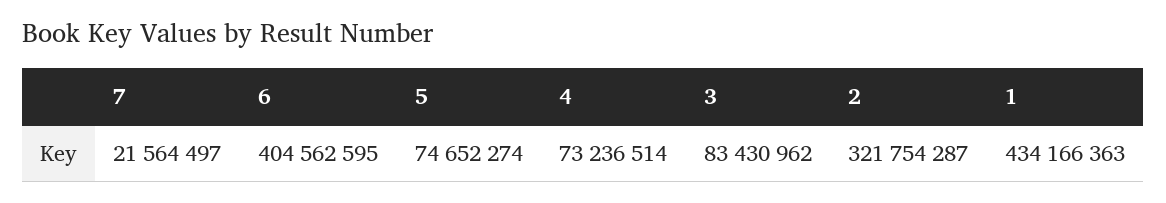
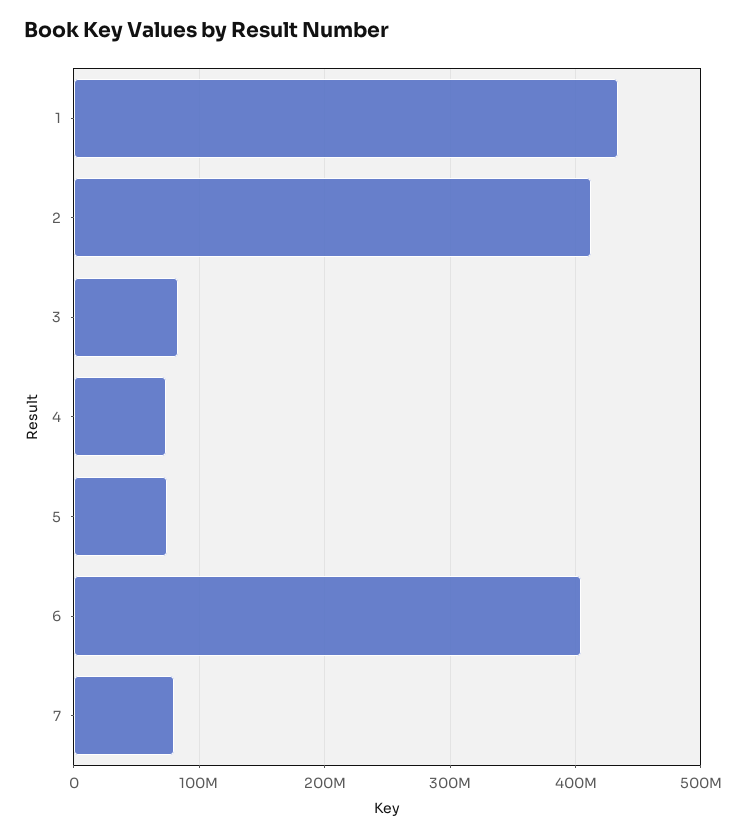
  {
-   "7": 21564497,
+   "7": 80000000,
    "6": 404562595,
    "5": 74652274,
    "4": 73236514,
    "3": 83430962,
-   "2": 321754287,
+   "2": 410000000,
    "1": 434166363
  }

